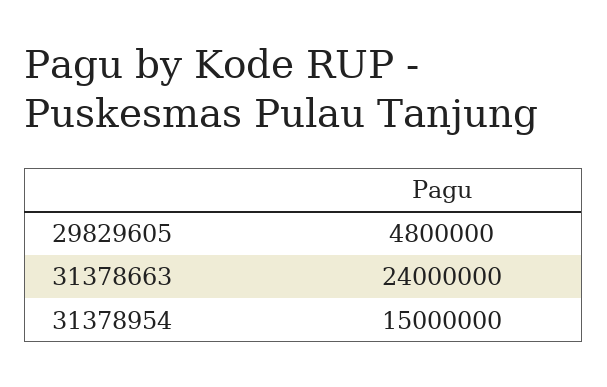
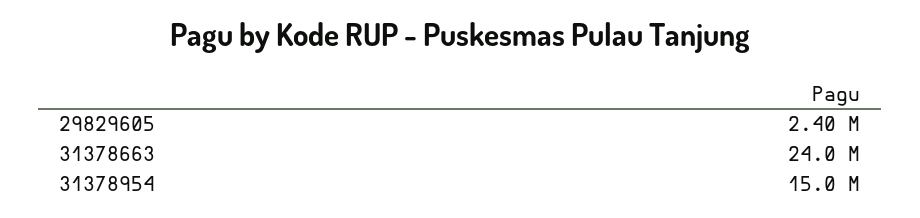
  {
-   "29829605": 4800000,
+   "29829605": 2400000,
    "31378663": 24000000,
    "31378954": 15000000
  }

